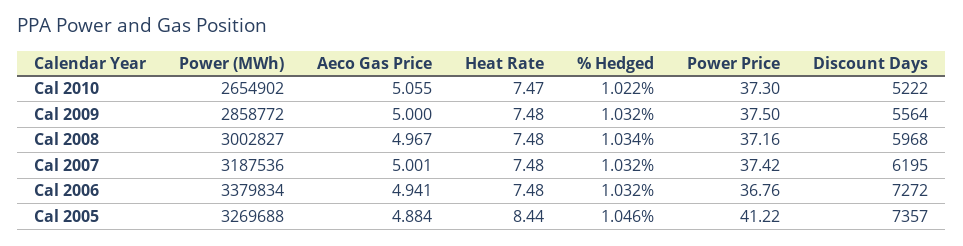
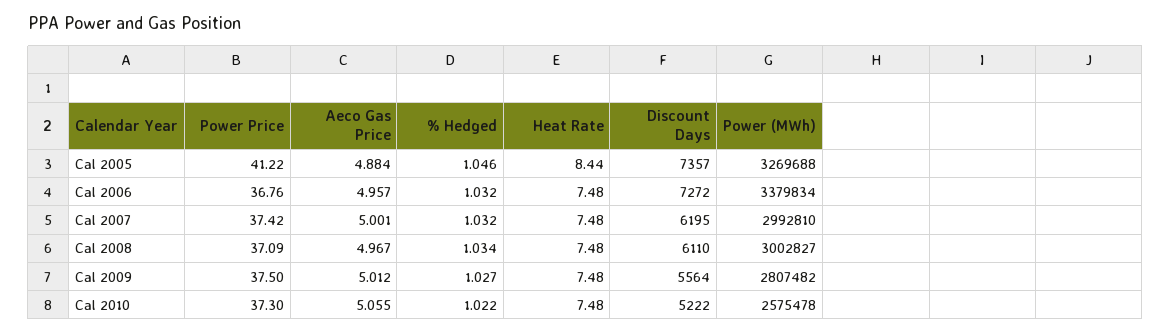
  {
    "Power (MWh)": {
-     "Cal 2010": 2654902,
+     "Cal 2010": 2575478,
-     "Cal 2009": 2858772,
+     "Cal 2009": 2807482,
      "Cal 2008": 3002827,
-     "Cal 2007": 3187536,
+     "Cal 2007": 2992810,
      "Cal 2006": 3379834,
      "Cal 2005": 3269688
    },
    "Aeco Gas Price": {
      "Cal 2010": 5.055,
-     "Cal 2009": 5,
+     "Cal 2009": 5.012,
      "Cal 2008": 4.967,
      "Cal 2007": 5.001,
-     "Cal 2006": 4.941,
+     "Cal 2006": 4.957,
      "Cal 2005": 4.884
    },
    "Heat Rate": {
-     "Cal 2010": 7.47,
+     "Cal 2010": 7.48,
      "Cal 2009": 7.48,
      "Cal 2008": 7.48,
      "Cal 2007": 7.48,
      "Cal 2006": 7.48,
      "Cal 2005": 8.44
    },
    "% Hedged": {
      "Cal 2010": 1.022,
-     "Cal 2009": 1.032,
+     "Cal 2009": 1.027,
      "Cal 2008": 1.034,
      "Cal 2007": 1.032,
      "Cal 2006": 1.032,
      "Cal 2005": 1.046
    },
    "Power Price": {
      "Cal 2010": 37.3,
      "Cal 2009": 37.5,
-     "Cal 2008": 37.16,
+     "Cal 2008": 37.09,
      "Cal 2007": 37.42,
      "Cal 2006": 36.76,
      "Cal 2005": 41.22
    },
    "Discount Days": {
      "Cal 2010": 5222,
      "Cal 2009": 5564,
-     "Cal 2008": 5968,
+     "Cal 2008": 6110,
      "Cal 2007": 6195,
      "Cal 2006": 7272,
      "Cal 2005": 7357
    }
  }

